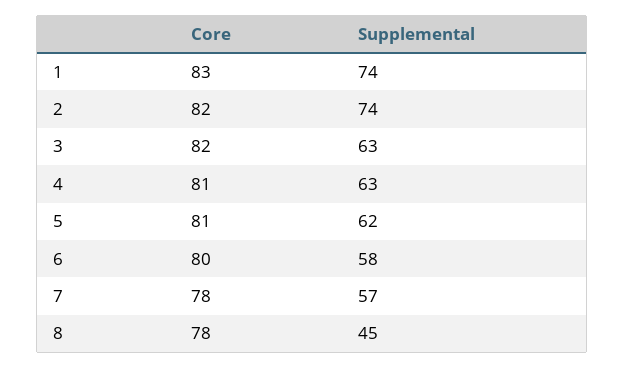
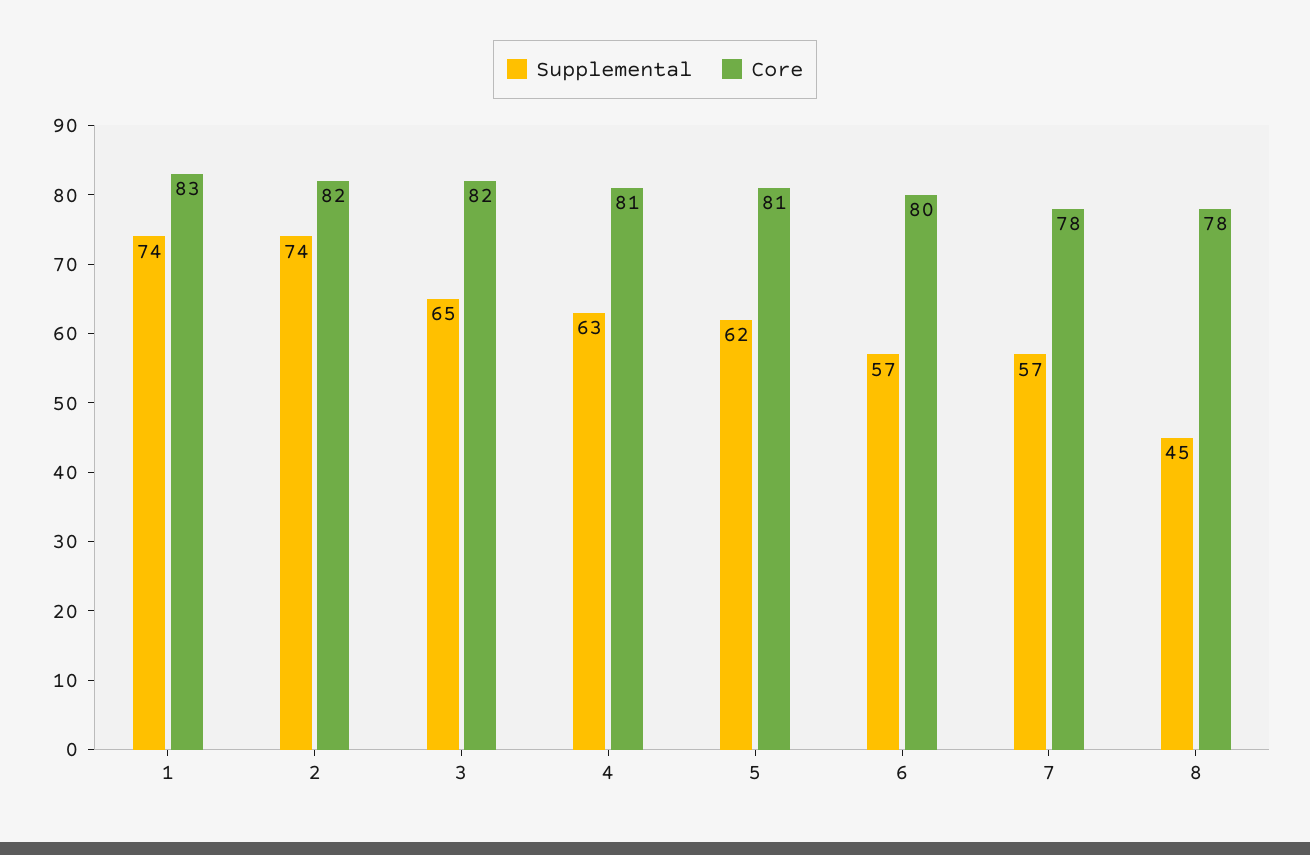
  {
    "Core": {
      "1": 83,
      "2": 82,
      "3": 82,
      "4": 81,
      "5": 81,
      "6": 80,
      "7": 78,
      "8": 78
    },
    "Supplemental": {
      "1": 74,
      "2": 74,
-     "3": 63,
+     "3": 65,
      "4": 63,
      "5": 62,
-     "6": 58,
+     "6": 57,
      "7": 57,
      "8": 45
    }
  }

